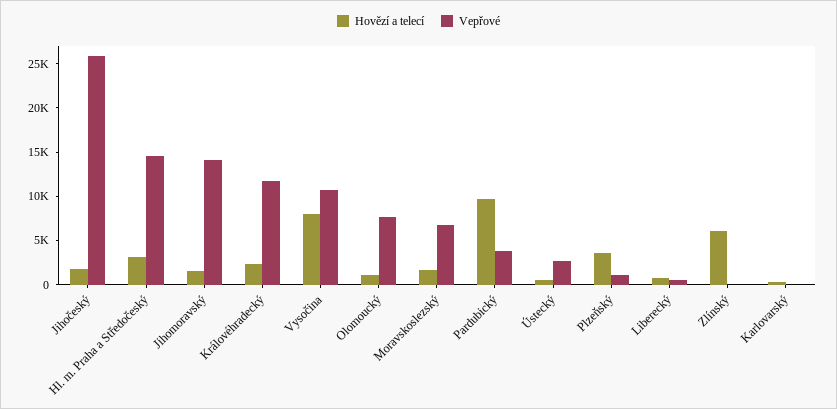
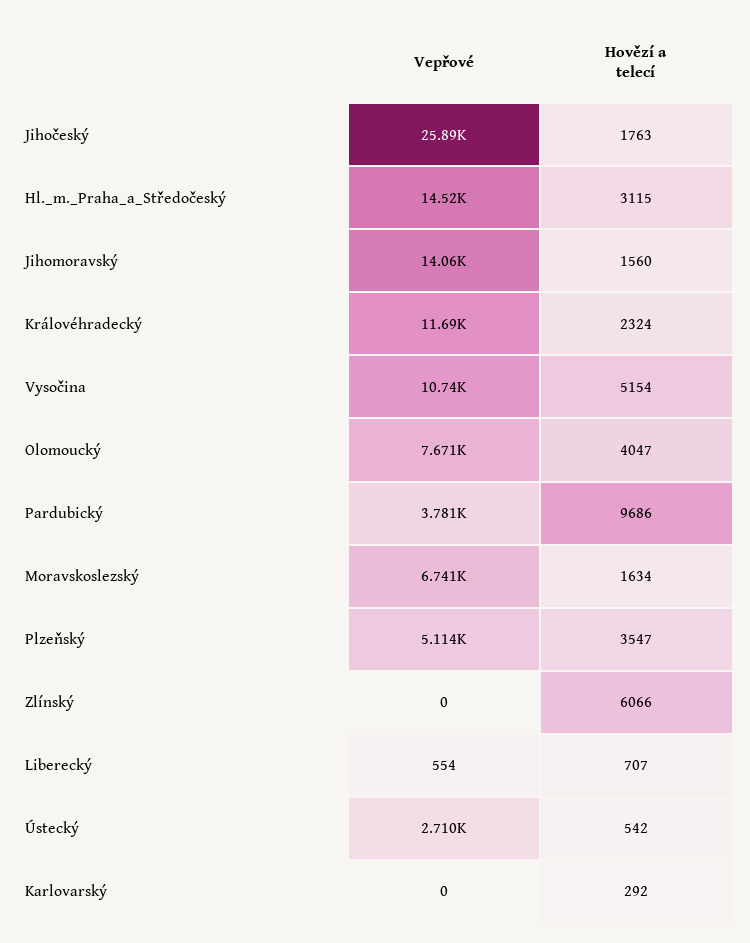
  {
    "Hovězí a telecí": {
      "Jihočeský": 1763,
      "Hl. m. Praha a Středočeský": 3115,
      "Jihomoravský": 1560,
      "Královéhradecký": 2324,
-     "Vysočina": 8000,
+     "Vysočina": 5154,
-     "Olomoucký": 1000,
+     "Olomoucký": 4047,
      "Moravskoslezský": 1634,
      "Pardubický": 9686,
      "Ústecký": 542,
      "Plzeňský": 3547,
      "Liberecký": 707,
      "Zlínský": 6066,
      "Karlovarský": 292
    },
    "Vepřové": {
      "Jihočeský": 25890,
      "Hl. m. Praha a Středočeský": 14520,
      "Jihomoravský": 14060,
      "Královéhradecký": 11690,
      "Vysočina": 10740,
      "Olomoucký": 7671,
      "Moravskoslezský": 6741,
      "Pardubický": 3781,
      "Ústecký": 2710,
-     "Plzeňský": 1000,
+     "Plzeňský": 5114,
      "Liberecký": 554,
      "Zlínský": 0,
      "Karlovarský": 0
    }
  }

